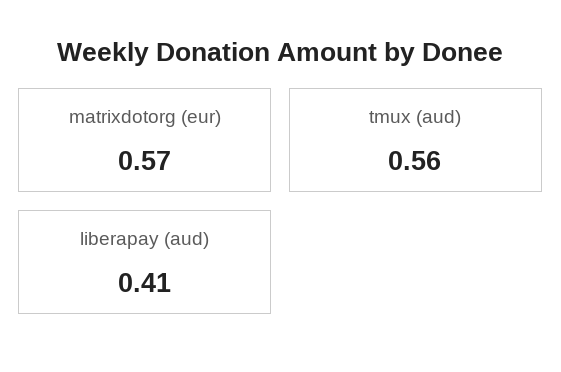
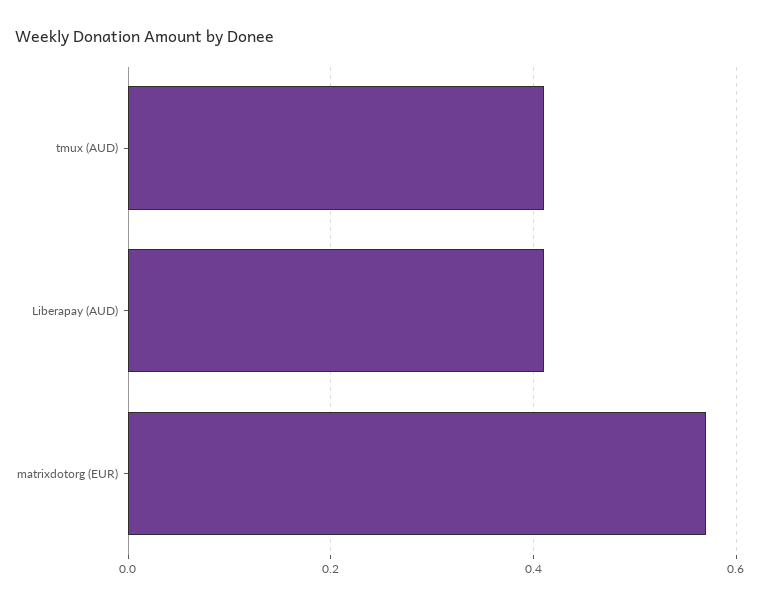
  {
    "matrixdotorg (eur)": 0.57,
-   "tmux (aud)": 0.56,
+   "tmux (aud)": 0.4,
    "liberapay (aud)": 0.41
  }

